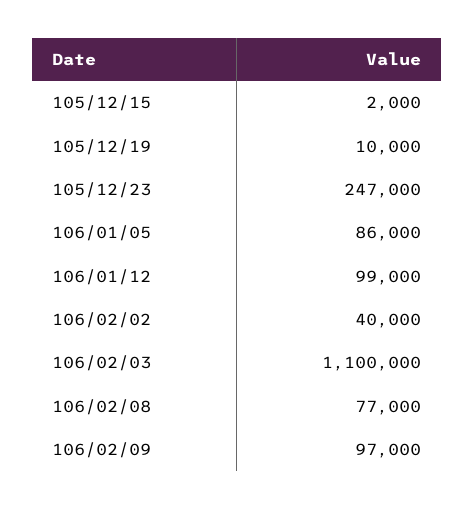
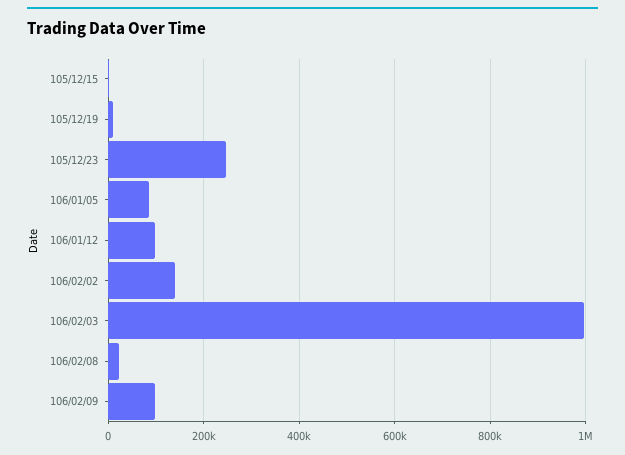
  {
    "105/12/15": 2000,
    "105/12/19": 10000,
    "105/12/23": 247000,
    "106/01/05": 86000,
    "106/01/12": 99000,
-   "106/02/02": 40000,
+   "106/02/02": 140000,
-   "106/02/03": 1100000,
+   "106/02/03": 1000000,
-   "106/02/08": 77000,
+   "106/02/08": 20000,
    "106/02/09": 97000
  }

